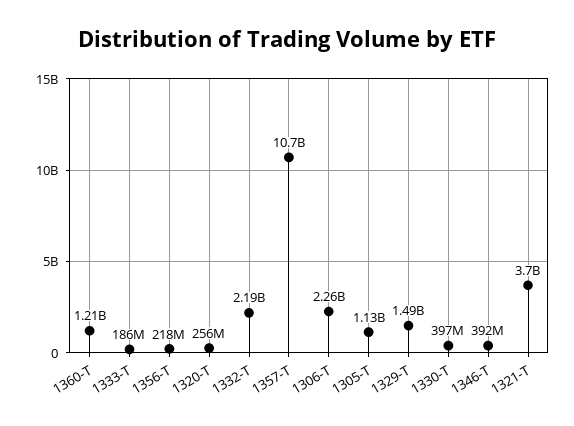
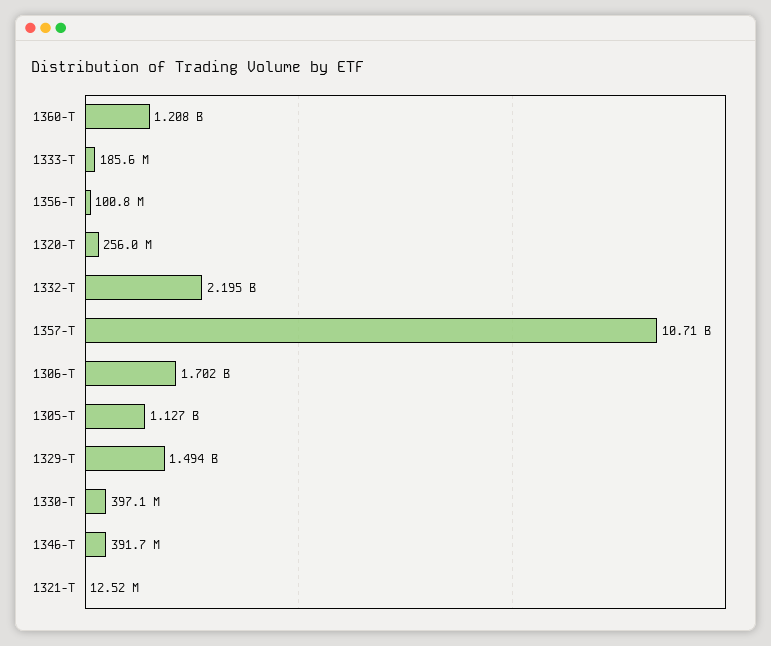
  {
    "1360-T": 1208000000,
    "1333-T": 185600000,
-   "1356-T": 218000000,
+   "1356-T": 100800000,
    "1320-T": 256000000,
    "1332-T": 2195000000,
    "1357-T": 10710000000,
-   "1306-T": 2260000000,
+   "1306-T": 1702000000,
    "1305-T": 1127000000,
    "1329-T": 1494000000,
    "1330-T": 397100000,
    "1346-T": 391700000,
-   "1321-T": 3700000000
+   "1321-T": 12520000
  }

